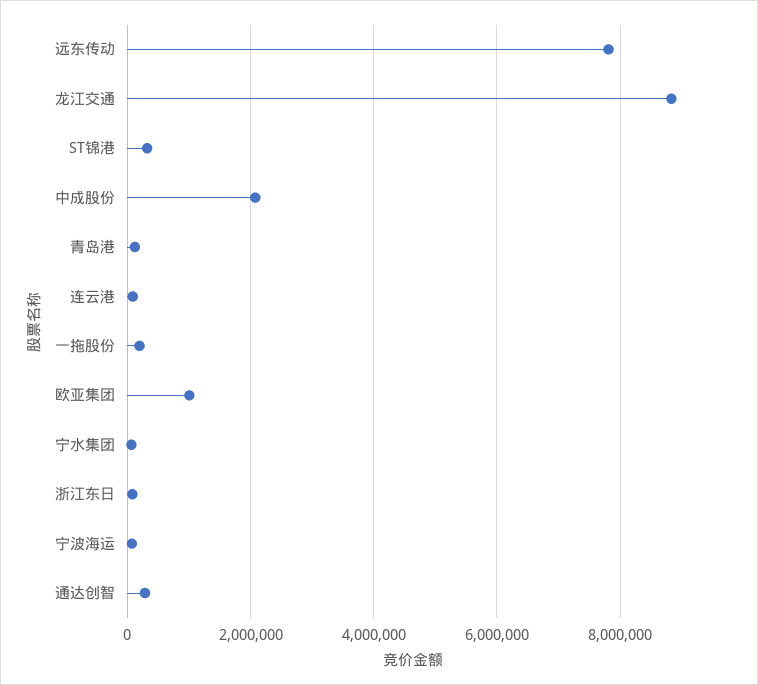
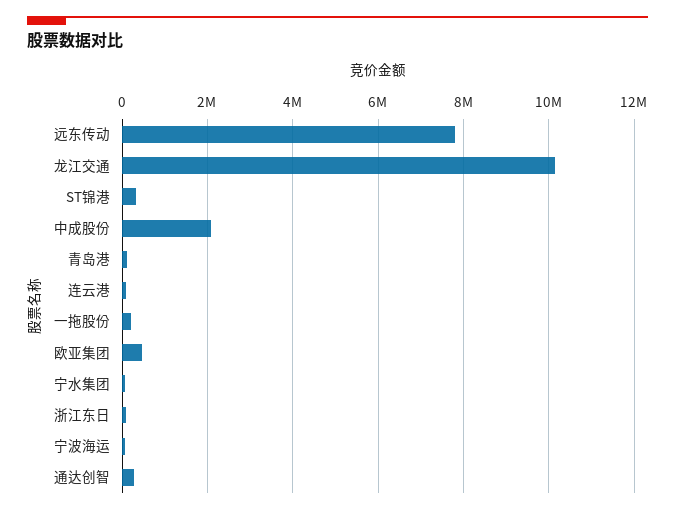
  {
    "远东传动": 7800000,
-   "龙江交通": 8800000,
+   "龙江交通": 10200000,
    "ST锦港": 400000,
    "中成股份": 2000000,
    "青岛港": 200000,
    "连云港": 0,
    "一拖股份": 200000,
-   "欧亚集团": 1000000,
+   "欧亚集团": 400000,
    "宁水集团": 0,
    "浙江东日": 0,
    "宁波海运": 0,
    "通达创智": 200000
  }

